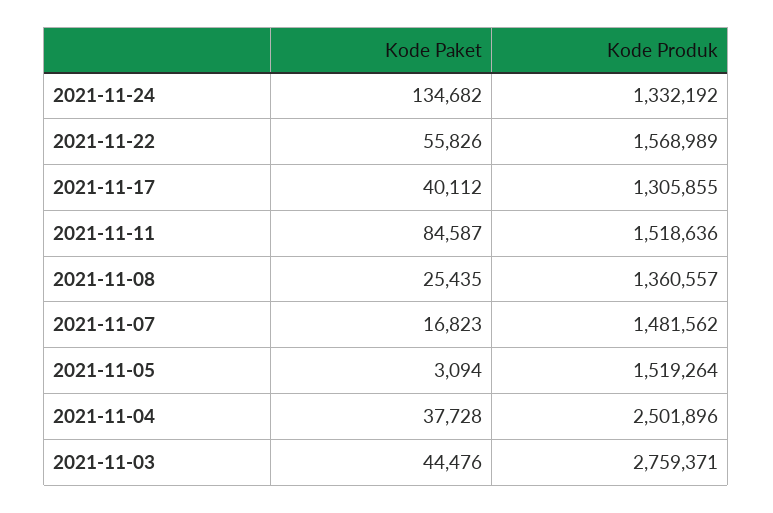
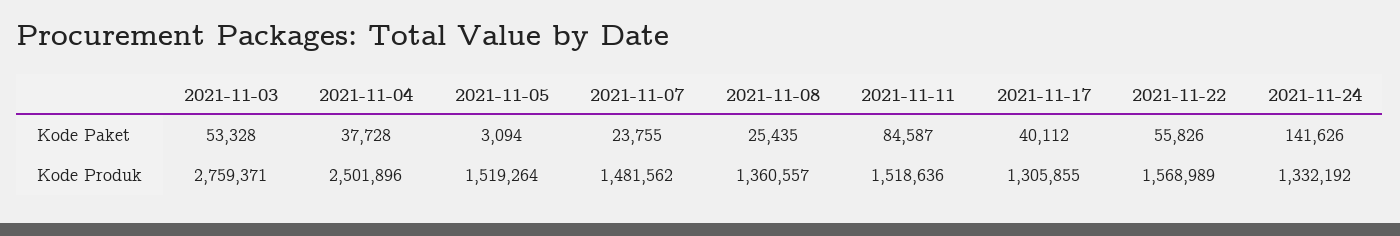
  {
    "Kode Paket": {
-     "2021-11-24": 134682,
+     "2021-11-24": 141626,
      "2021-11-22": 55826,
      "2021-11-17": 40112,
      "2021-11-11": 84587,
      "2021-11-08": 25435,
-     "2021-11-07": 16823,
+     "2021-11-07": 23755,
      "2021-11-05": 3094,
      "2021-11-04": 37728,
-     "2021-11-03": 44476
+     "2021-11-03": 53328
    },
    "Kode Produk": {
      "2021-11-24": 1332192,
      "2021-11-22": 1568989,
      "2021-11-17": 1305855,
      "2021-11-11": 1518636,
      "2021-11-08": 1360557,
      "2021-11-07": 1481562,
      "2021-11-05": 1519264,
      "2021-11-04": 2501896,
      "2021-11-03": 2759371
    }
  }

